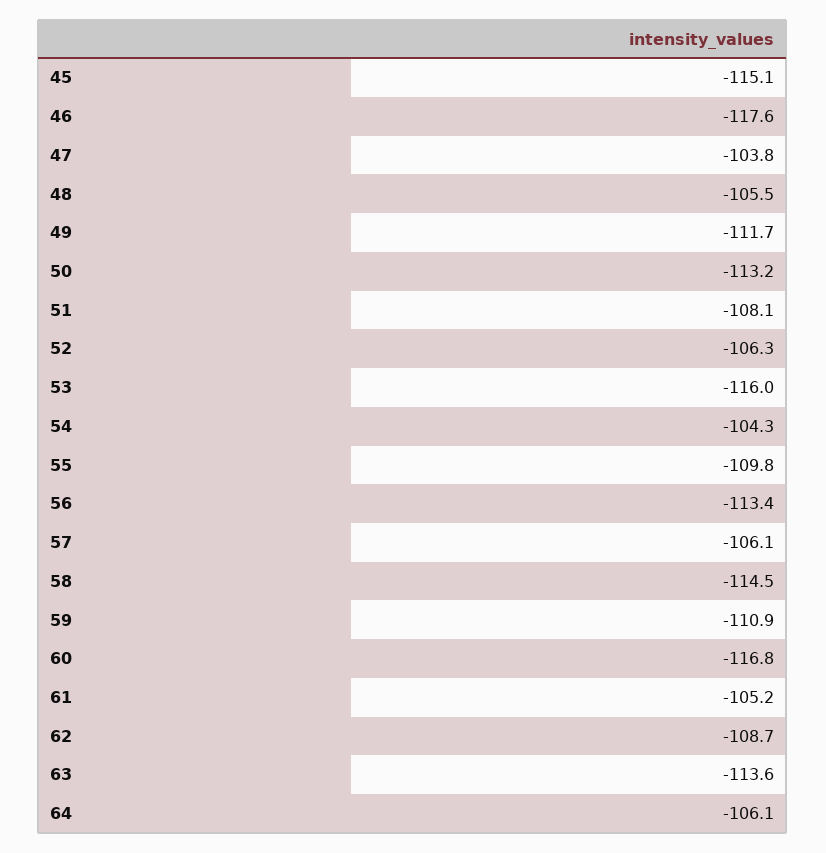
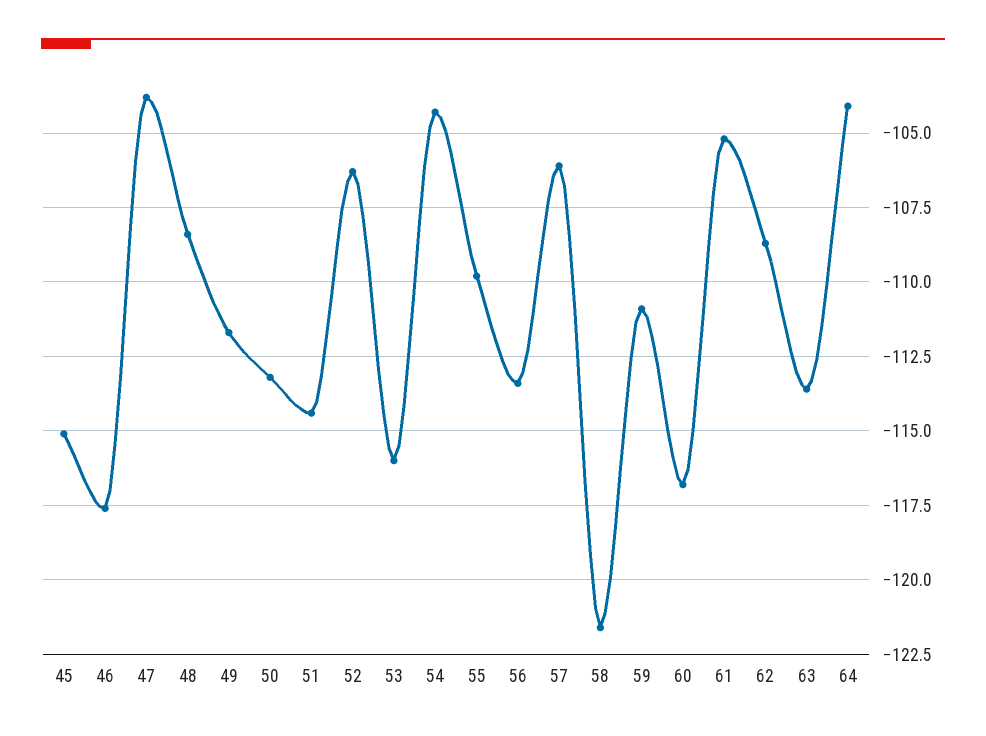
  {
    "45": -115.1,
    "46": -117.6,
    "47": -103.8,
-   "48": -105.5,
+   "48": -108.5,
    "49": -111.7,
    "50": -113.2,
-   "51": -108.1,
+   "51": -114.5,
    "52": -106.3,
    "53": -116,
    "54": -104.3,
    "55": -109.8,
    "56": -113.4,
    "57": -106.1,
-   "58": -114.5,
+   "58": -121.5,
    "59": -110.9,
    "60": -116.8,
    "61": -105.2,
    "62": -108.7,
    "63": -113.6,
-   "64": -106.1
+   "64": -104
  }

